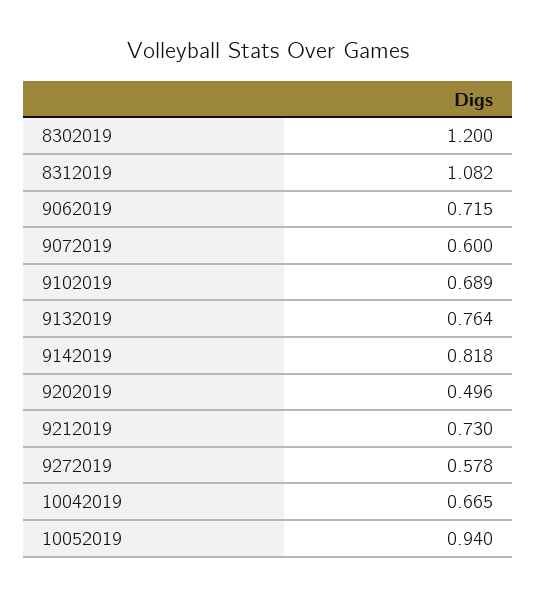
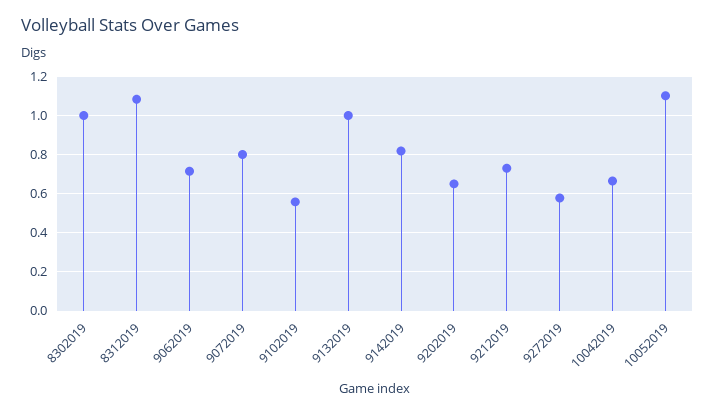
  {
-   "8302019": 1.2,
+   "8302019": 1,
    "8312019": 1.082,
    "9062019": 0.715,
-   "9072019": 0.6,
+   "9072019": 0.8,
-   "9102019": 0.689,
+   "9102019": 0.55,
-   "9132019": 0.764,
+   "9132019": 1,
    "9142019": 0.818,
-   "9202019": 0.496,
+   "9202019": 0.65,
    "9212019": 0.73,
    "9272019": 0.578,
    "10042019": 0.665,
-   "10052019": 0.94
+   "10052019": 1.1
  }

